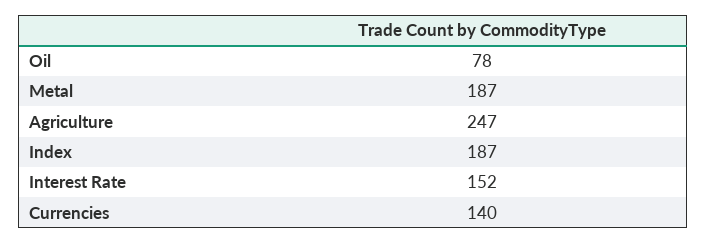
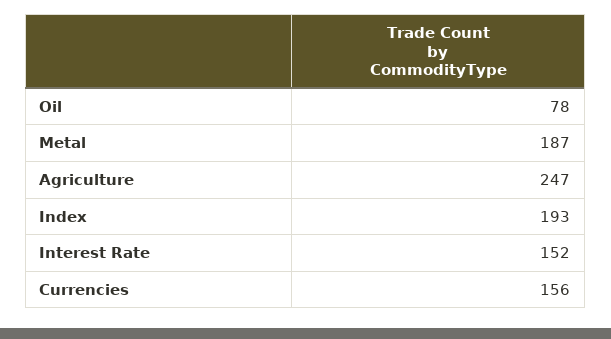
  {
    "Oil": 78,
    "Metal": 187,
    "Agriculture": 247,
-   "Index": 187,
+   "Index": 193,
    "Interest Rate": 152,
-   "Currencies": 140
+   "Currencies": 156
  }

